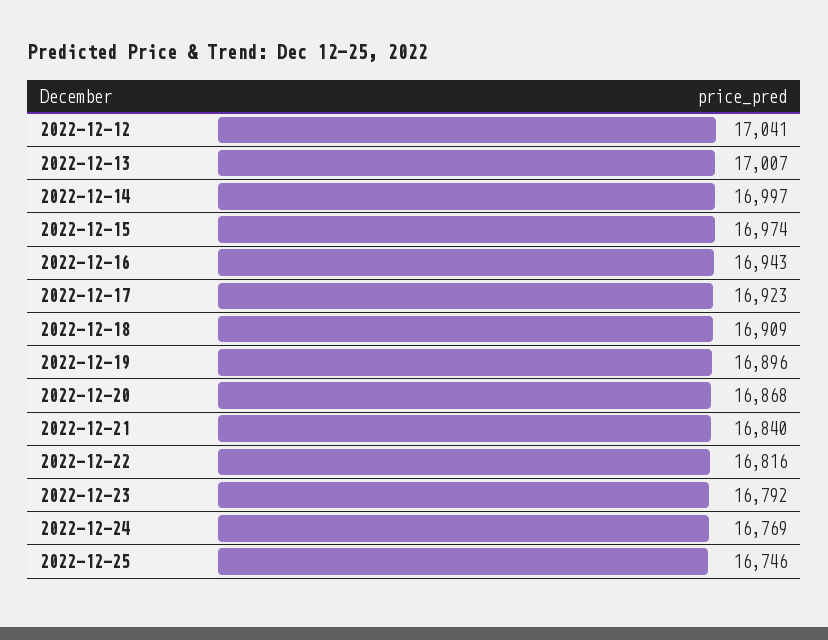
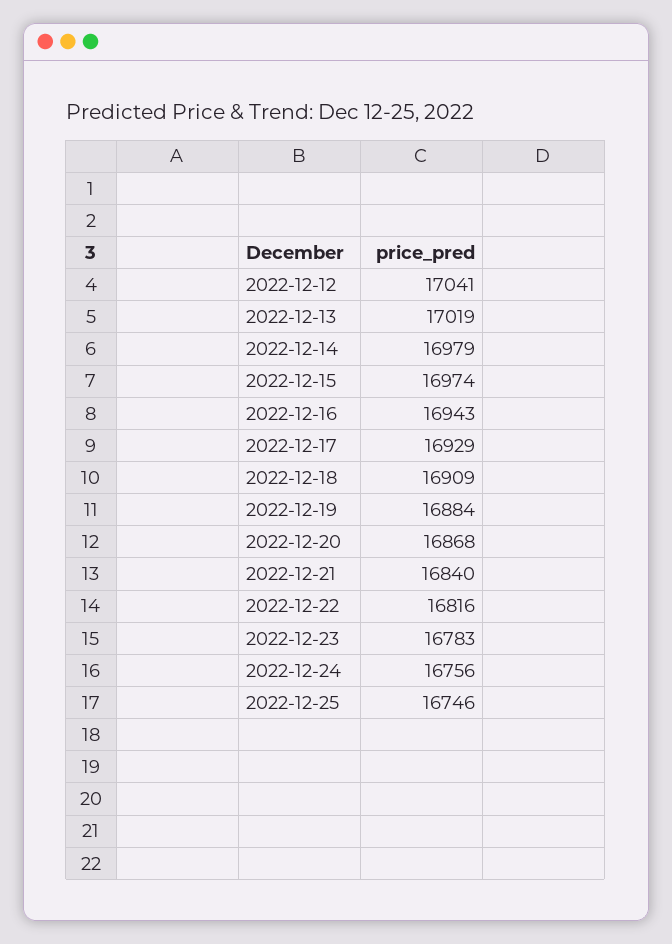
  {
    "2022-12-12": 17041,
-   "2022-12-13": 17007,
+   "2022-12-13": 17019,
-   "2022-12-14": 16997,
+   "2022-12-14": 16979,
    "2022-12-15": 16974,
    "2022-12-16": 16943,
-   "2022-12-17": 16923,
+   "2022-12-17": 16929,
    "2022-12-18": 16909,
-   "2022-12-19": 16896,
+   "2022-12-19": 16884,
    "2022-12-20": 16868,
    "2022-12-21": 16840,
    "2022-12-22": 16816,
-   "2022-12-23": 16792,
+   "2022-12-23": 16783,
-   "2022-12-24": 16769,
+   "2022-12-24": 16756,
    "2022-12-25": 16746
  }

